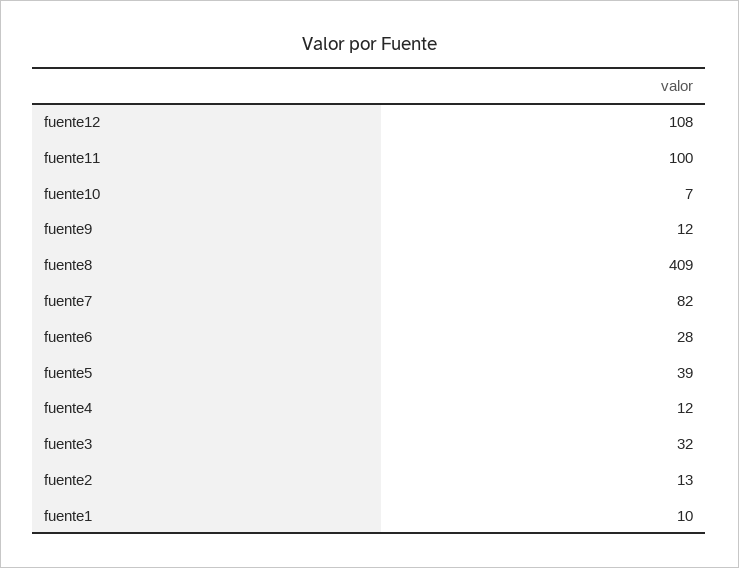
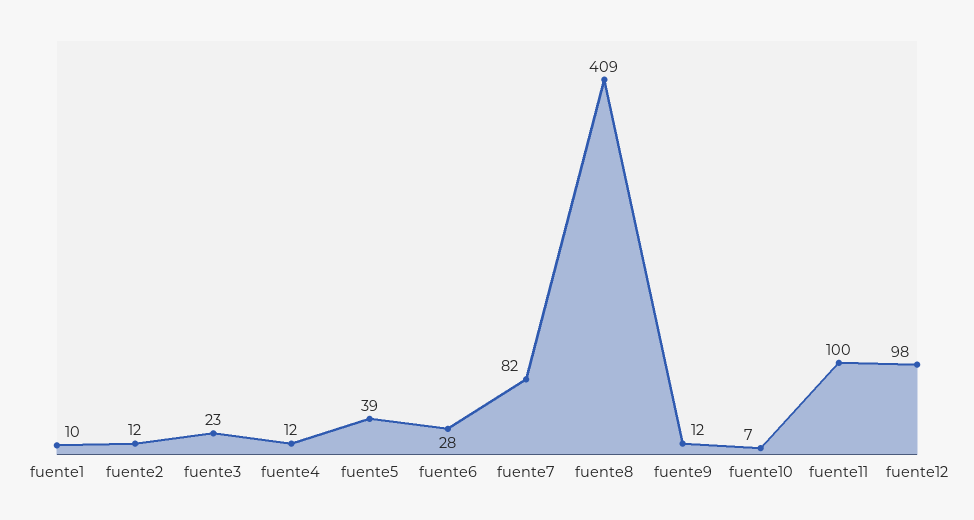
  {
-   "fuente12": 108,
+   "fuente12": 98,
    "fuente11": 100,
    "fuente10": 7,
    "fuente9": 12,
    "fuente8": 409,
    "fuente7": 82,
    "fuente6": 28,
    "fuente5": 39,
    "fuente4": 12,
-   "fuente3": 32,
+   "fuente3": 23,
-   "fuente2": 13,
+   "fuente2": 12,
    "fuente1": 10
  }

